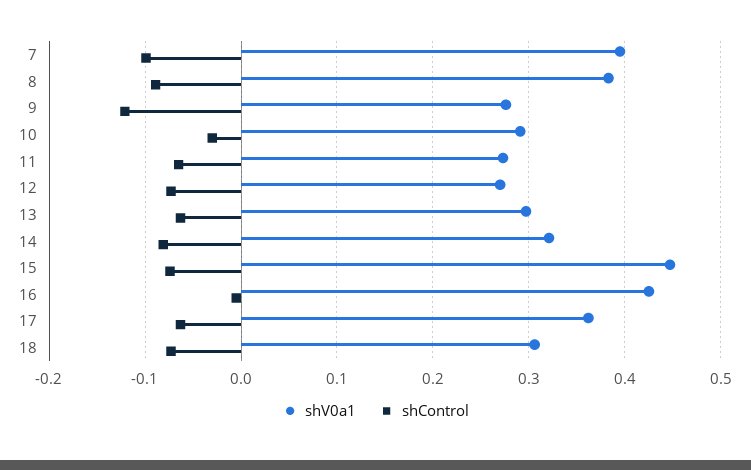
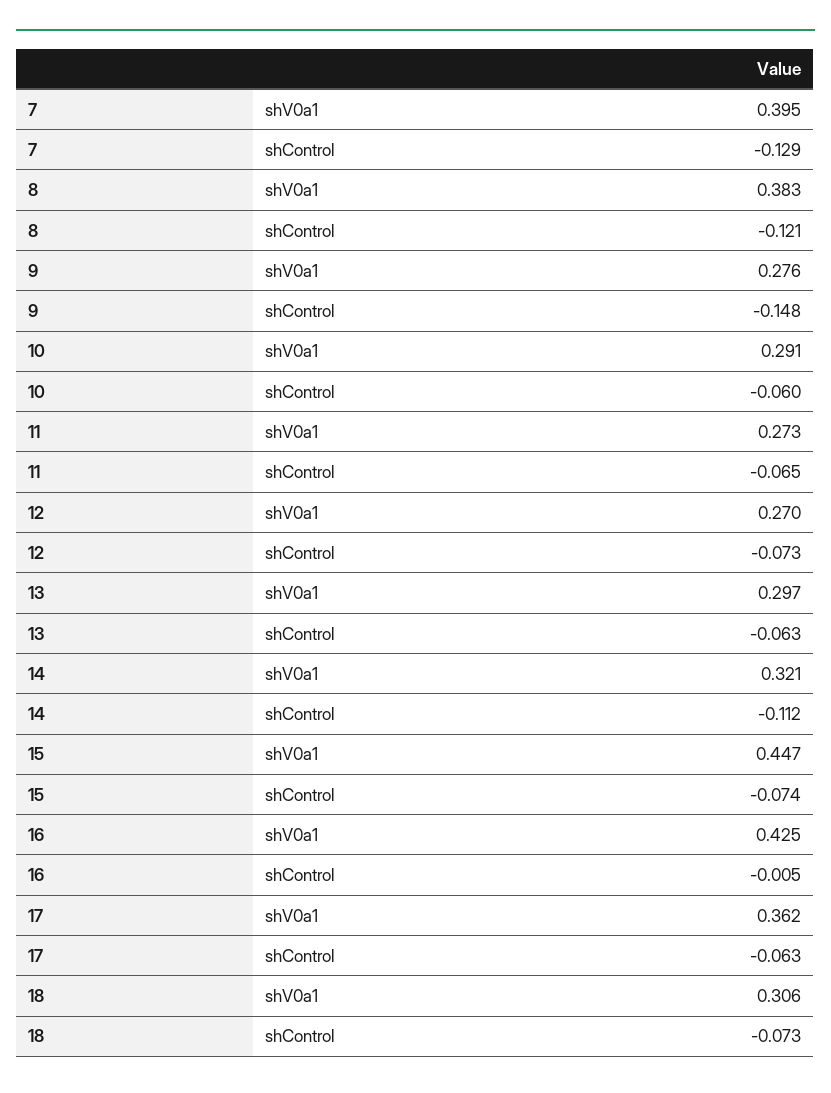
  {
    "shV0a1": {
      "7": 0.395,
      "8": 0.383,
      "9": 0.276,
      "10": 0.291,
      "11": 0.273,
      "12": 0.27,
      "13": 0.297,
      "14": 0.321,
      "15": 0.447,
      "16": 0.425,
      "17": 0.362,
      "18": 0.306
    },
    "shControl": {
-     "7": -0.1,
+     "7": -0.129,
-     "8": -0.09,
+     "8": -0.121,
-     "9": -0.12,
+     "9": -0.148,
-     "10": -0.03,
+     "10": -0.06,
      "11": -0.065,
      "12": -0.073,
      "13": -0.063,
-     "14": -0.08,
+     "14": -0.112,
      "15": -0.074,
      "16": -0.005,
      "17": -0.063,
      "18": -0.073
    }
  }

